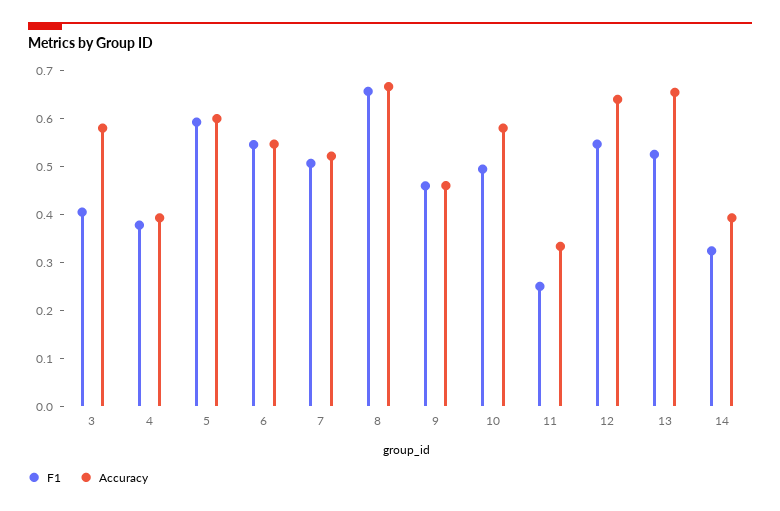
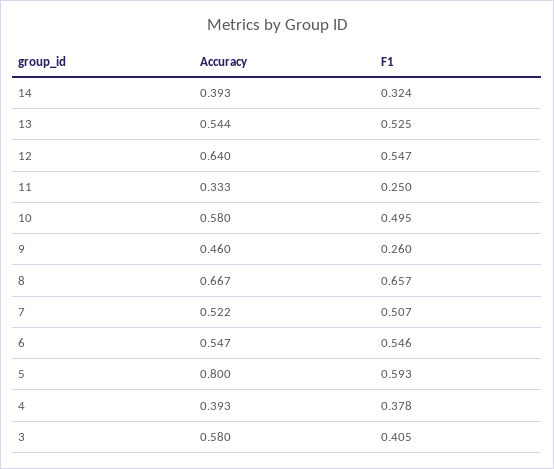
  {
    "F1": {
      "3": 0.405,
      "4": 0.378,
      "5": 0.593,
      "6": 0.546,
      "7": 0.507,
      "8": 0.657,
-     "9": 0.46,
+     "9": 0.26,
      "10": 0.495,
      "11": 0.25,
      "12": 0.547,
      "13": 0.525,
      "14": 0.324
    },
    "Accuracy": {
      "3": 0.58,
      "4": 0.393,
-     "5": 0.6,
+     "5": 0.8,
      "6": 0.547,
      "7": 0.522,
      "8": 0.667,
      "9": 0.46,
      "10": 0.58,
      "11": 0.333,
      "12": 0.64,
-     "13": 0.66,
+     "13": 0.544,
      "14": 0.393
    }
  }

